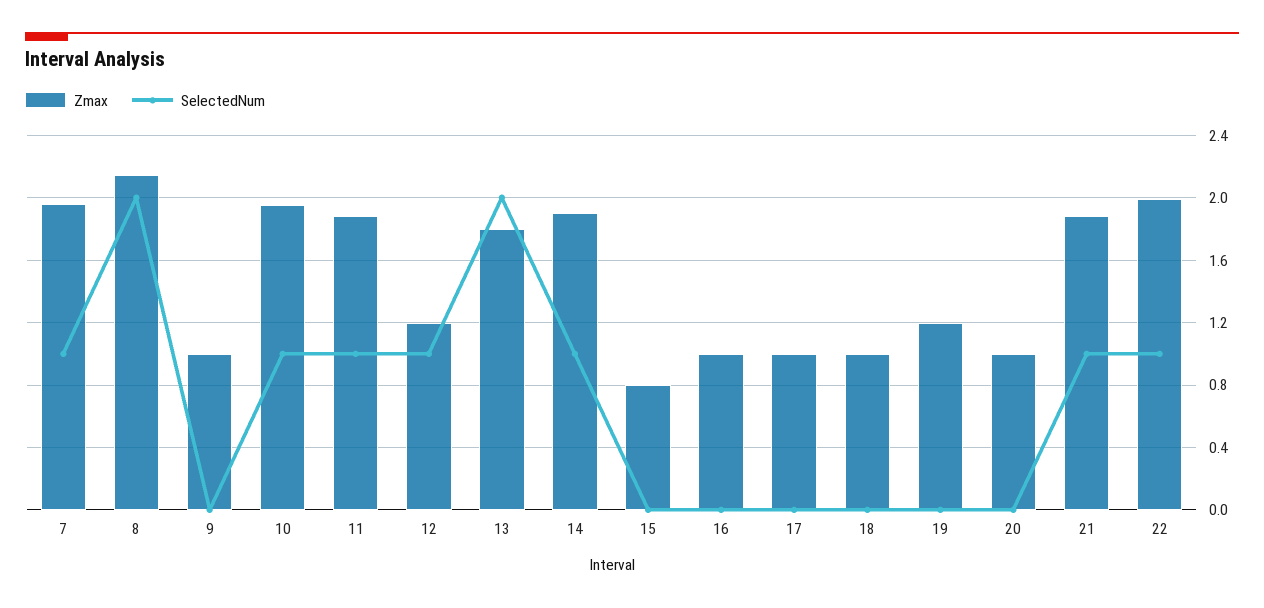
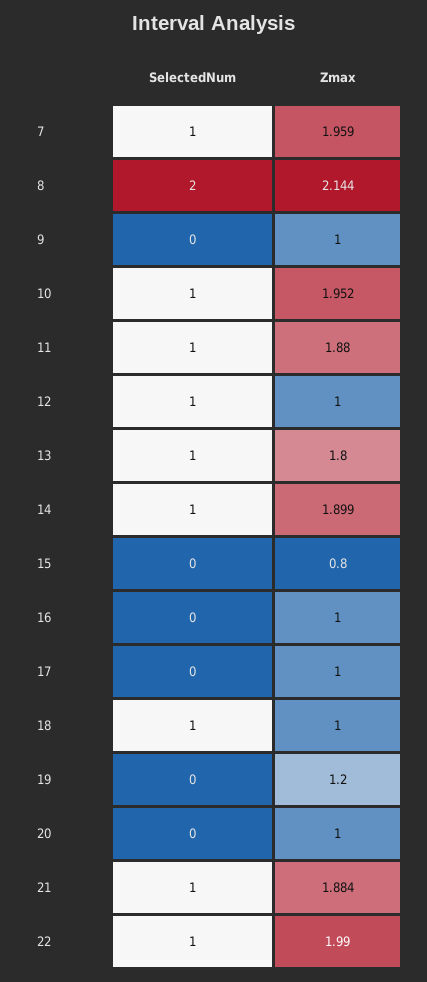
  {
    "Zmax": {
      "7": 1.959,
      "8": 2.144,
      "9": 1,
      "10": 1.952,
      "11": 1.88,
-     "12": 1.2,
+     "12": 1,
      "13": 1.8,
      "14": 1.899,
      "15": 0.8,
      "16": 1,
      "17": 1,
      "18": 1,
      "19": 1.2,
      "20": 1,
      "21": 1.884,
      "22": 1.99
    },
    "SelectedNum": {
      "7": 1,
      "8": 2,
      "9": 0,
      "10": 1,
      "11": 1,
      "12": 1,
-     "13": 2,
+     "13": 1,
      "14": 1,
      "15": 0,
      "16": 0,
      "17": 0,
-     "18": 0,
+     "18": 1,
      "19": 0,
      "20": 0,
      "21": 1,
      "22": 1
    }
  }

